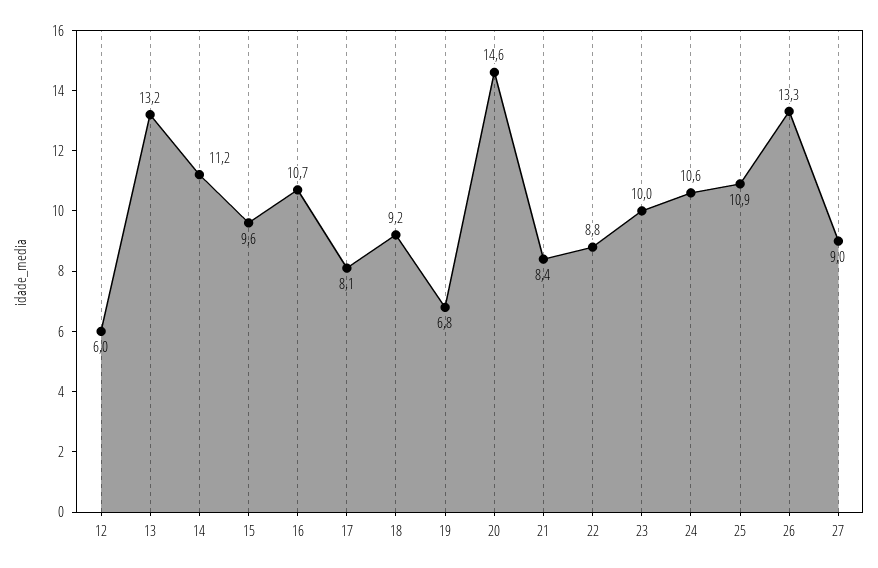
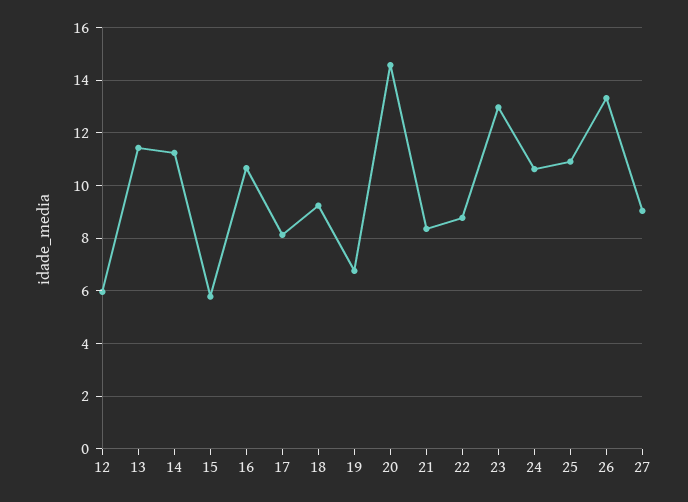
  {
    "12": 6,
-   "13": 13.2,
+   "13": 11.5,
    "14": 11.2,
-   "15": 9.6,
+   "15": 5.75,
    "16": 10.7,
    "17": 8.1,
    "18": 9.2,
    "19": 6.8,
    "20": 14.6,
    "21": 8.4,
    "22": 8.8,
-   "23": 10,
+   "23": 13,
    "24": 10.6,
    "25": 10.9,
    "26": 13.3,
    "27": 9
  }

